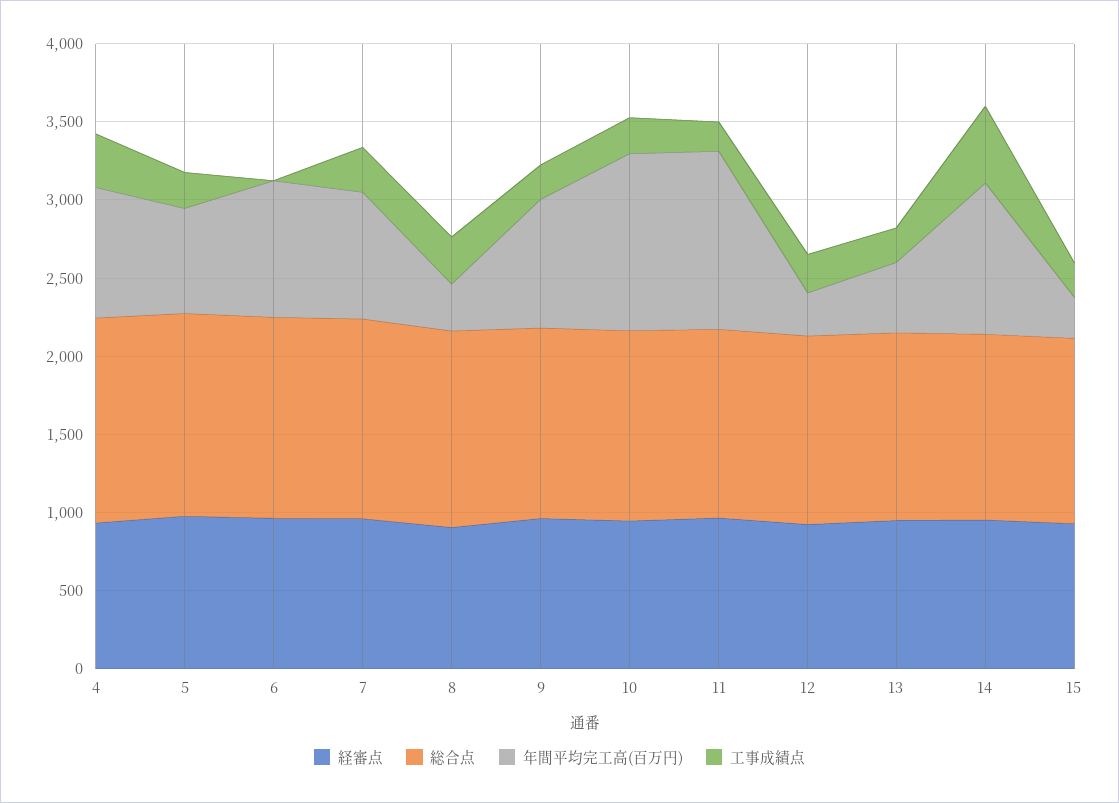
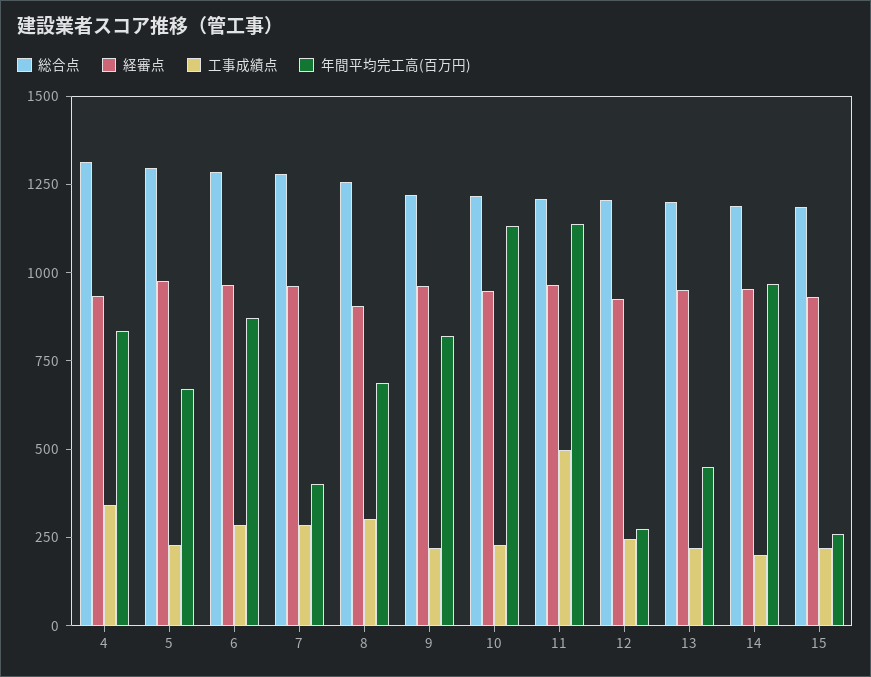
  {
    "経審点": {
      "4": 950,
      "5": 1000,
      "6": 950,
      "7": 950,
      "8": 900,
      "9": 950,
      "10": 950,
      "11": 950,
      "12": 950,
      "13": 950,
      "14": 950,
      "15": 950
    },
    "総合点": {
      "4": 1300,
      "5": 1300,
      "6": 1300,
      "7": 1300,
      "8": 1250,
      "9": 1200,
      "10": 1200,
      "11": 1200,
      "12": 1200,
      "13": 1200,
      "14": 1200,
      "15": 1200
    },
    "年間平均完工高(百万円)": {
      "4": 850,
      "5": 650,
      "6": 850,
-     "7": 800,
+     "7": 400,
-     "8": 300,
+     "8": 700,
      "9": 800,
      "10": 1150,
      "11": 1150,
      "12": 300,
      "13": 450,
      "14": 950,
      "15": 250
    },
    "工事成績点": {
      "4": 350,
      "5": 250,
-     "6": 0,
+     "6": 300,
      "7": 300,
      "8": 300,
      "9": 200,
      "10": 250,
-     "11": 200,
+     "11": 500,
      "12": 250,
      "13": 200,
-     "14": 500,
+     "14": 200,
      "15": 200
    }
  }

